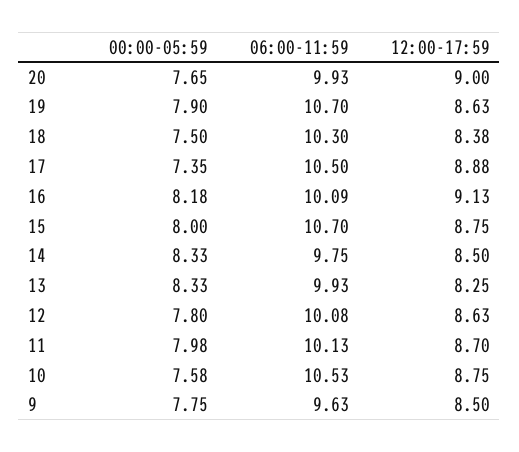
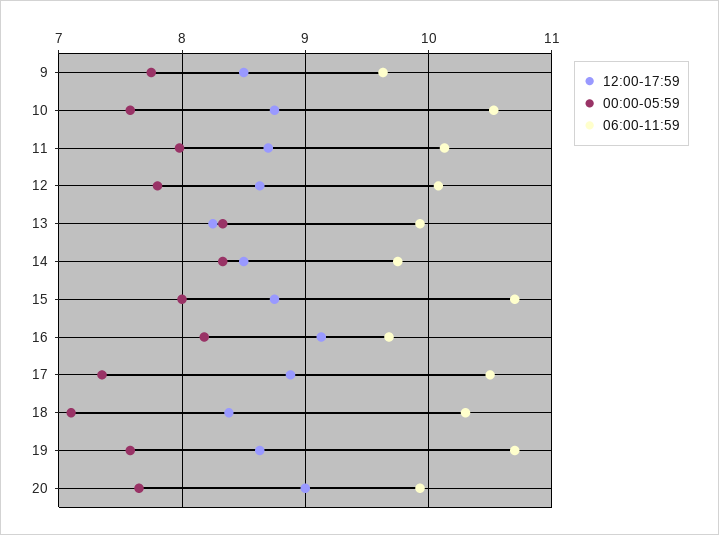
  {
    "00:00-05:59": {
      "20": 7.65,
-     "19": 7.9,
+     "19": 7.6,
-     "18": 7.5,
+     "18": 7.1,
      "17": 7.35,
      "16": 8.18,
      "15": 8,
      "14": 8.33,
      "13": 8.33,
      "12": 7.8,
      "11": 7.98,
      "10": 7.58,
      "9": 7.75
    },
    "06:00-11:59": {
      "20": 9.93,
      "19": 10.7,
      "18": 10.3,
      "17": 10.5,
-     "16": 10.09,
+     "16": 9.7,
      "15": 10.7,
      "14": 9.75,
      "13": 9.93,
      "12": 10.08,
      "11": 10.13,
      "10": 10.53,
      "9": 9.63
    },
    "12:00-17:59": {
      "20": 9,
      "19": 8.63,
      "18": 8.38,
      "17": 8.88,
      "16": 9.13,
      "15": 8.75,
      "14": 8.5,
      "13": 8.25,
      "12": 8.63,
      "11": 8.7,
      "10": 8.75,
      "9": 8.5
    }
  }

